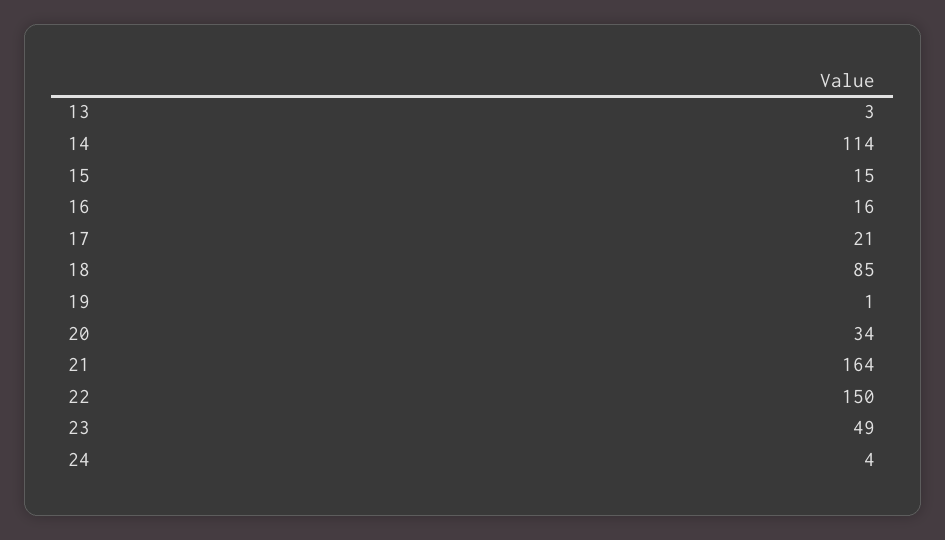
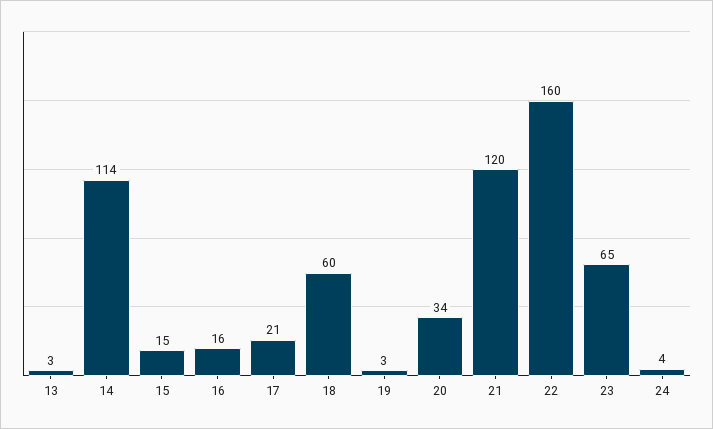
  {
    "13": 3,
    "14": 114,
    "15": 15,
    "16": 16,
    "17": 21,
-   "18": 85,
+   "18": 60,
-   "19": 1,
+   "19": 3,
    "20": 34,
-   "21": 164,
+   "21": 120,
-   "22": 150,
+   "22": 160,
-   "23": 49,
+   "23": 65,
    "24": 4
  }

